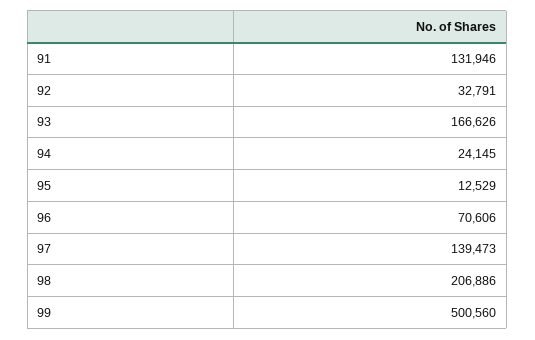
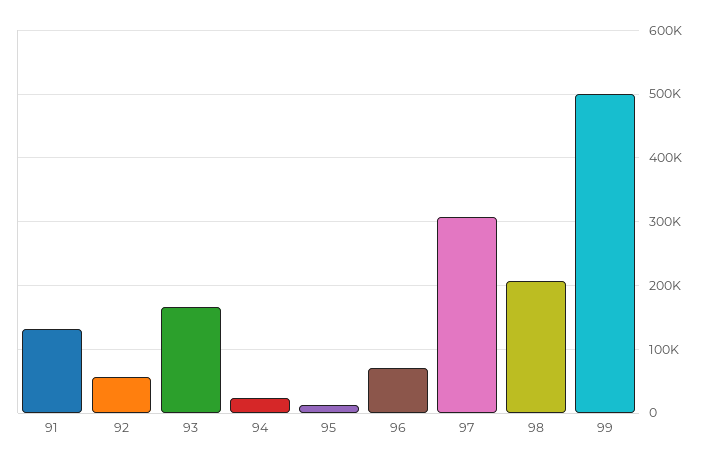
  {
    "91": 131946,
-   "92": 32791,
+   "92": 60000,
    "93": 166626,
    "94": 24145,
    "95": 12529,
    "96": 70606,
-   "97": 139473,
+   "97": 310000,
    "98": 206886,
    "99": 500560
  }

